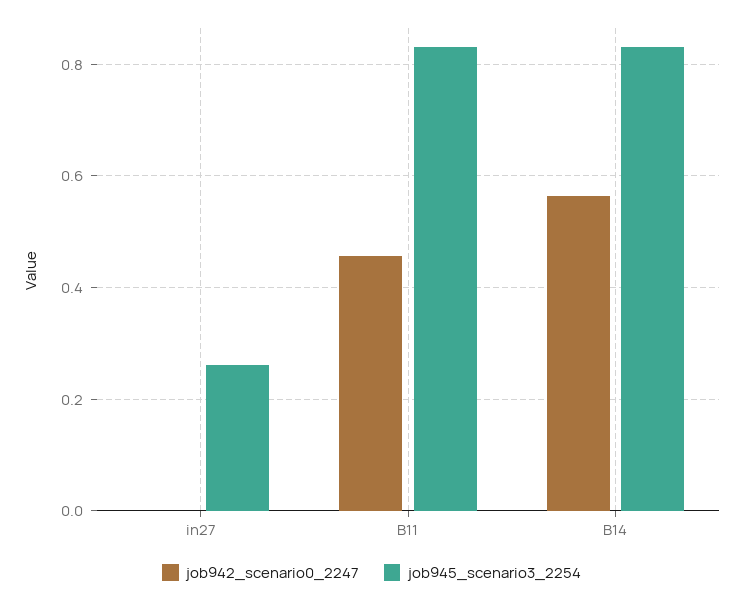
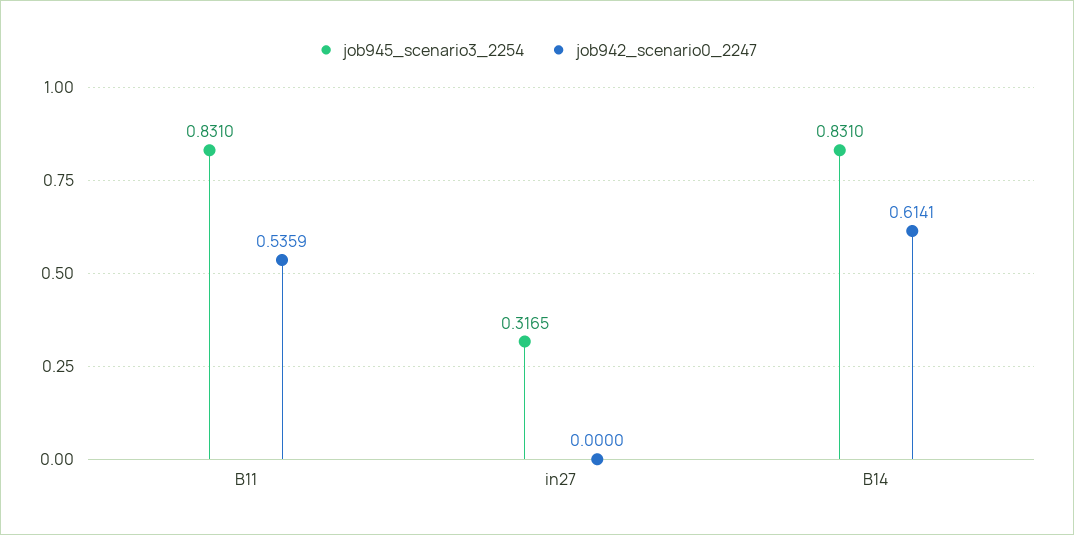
  {
    "job942_scenario0_2247": {
      "in27": 0,
-     "B11": 0.46,
+     "B11": 0.5359,
-     "B14": 0.56
+     "B14": 0.6141
    },
    "job945_scenario3_2254": {
-     "in27": 0.26,
+     "in27": 0.3165,
      "B11": 0.831,
      "B14": 0.831
    }
  }

